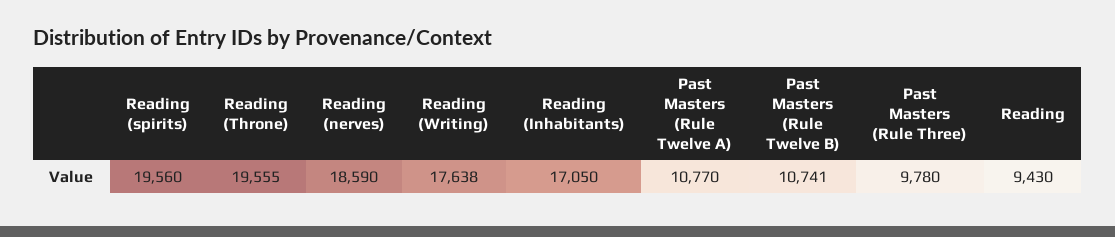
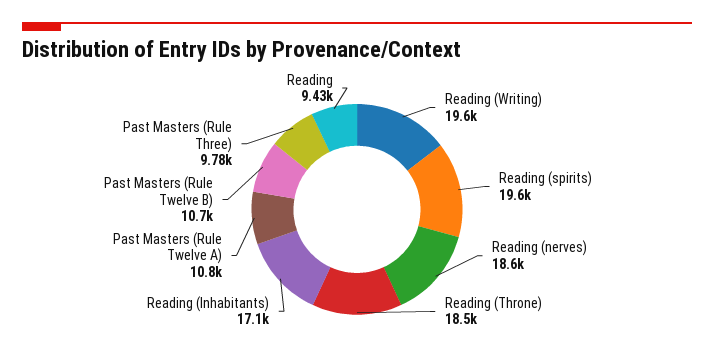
  {
    "Reading (spirits)": 19560,
-   "Reading (Throne)": 19555,
+   "Reading (Throne)": 18500,
    "Reading (nerves)": 18590,
-   "Reading (Writing)": 17638,
+   "Reading (Writing)": 19600,
    "Reading (Inhabitants)": 17050,
    "Past Masters (Rule Twelve A)": 10770,
    "Past Masters (Rule Twelve B)": 10741,
    "Past Masters (Rule Three)": 9780,
    "Reading": 9430
  }

